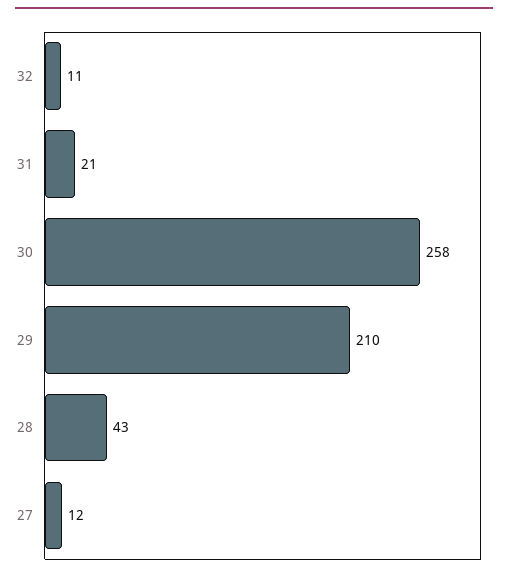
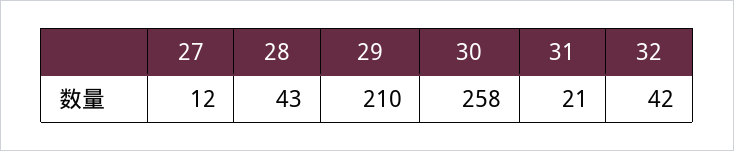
  {
-   "32": 11,
+   "32": 42,
    "31": 21,
    "30": 258,
    "29": 210,
    "28": 43,
    "27": 12
  }

